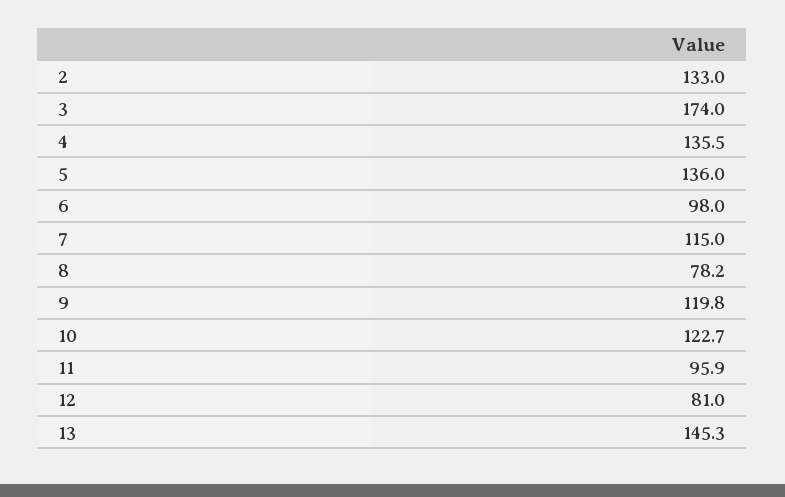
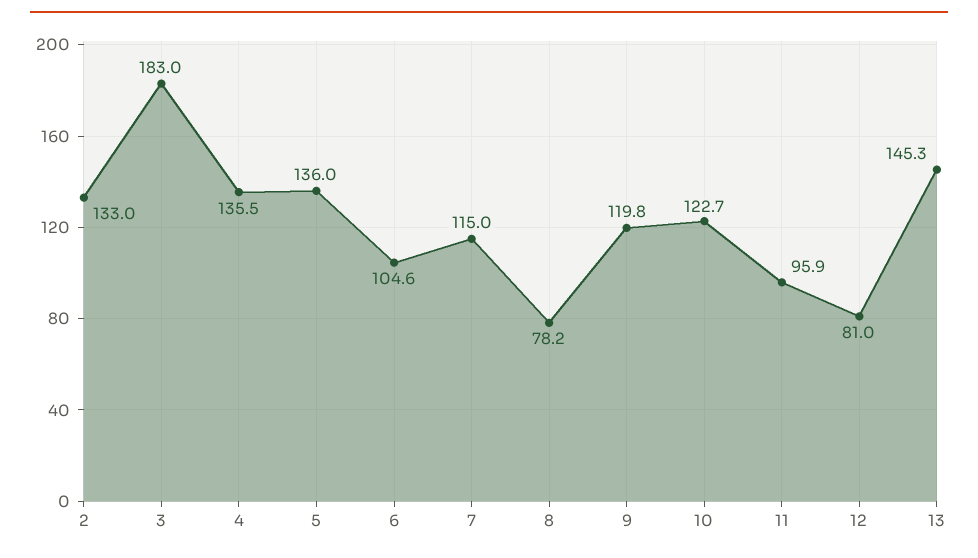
  {
    "2": 133,
-   "3": 174,
+   "3": 183,
    "4": 135.5,
    "5": 136,
-   "6": 98,
+   "6": 104.6,
    "7": 115,
    "8": 78.2,
    "9": 119.8,
    "10": 122.7,
    "11": 95.9,
    "12": 81,
    "13": 145.3
  }

